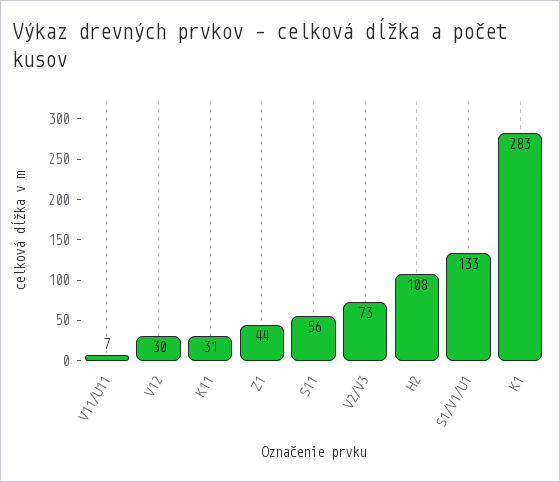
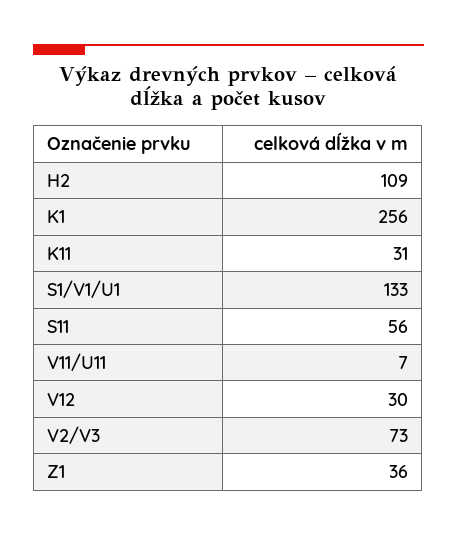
  {
    "V11/U11": 7,
    "V12": 30,
    "K11": 31,
-   "Z1": 44,
+   "Z1": 36,
    "S11": 56,
    "V2/V3": 73,
-   "H2": 108,
+   "H2": 109,
    "S1/V1/U1": 133,
-   "K1": 283
+   "K1": 256
  }

